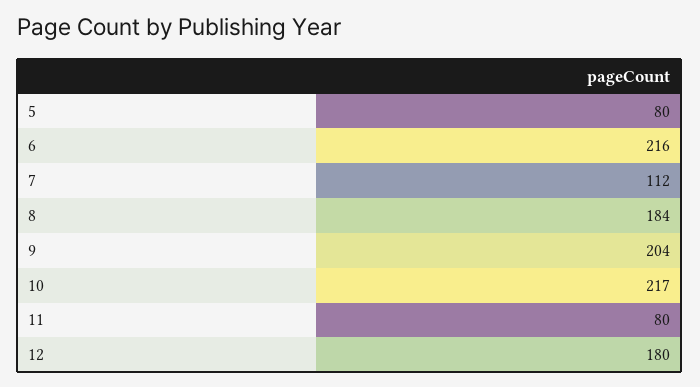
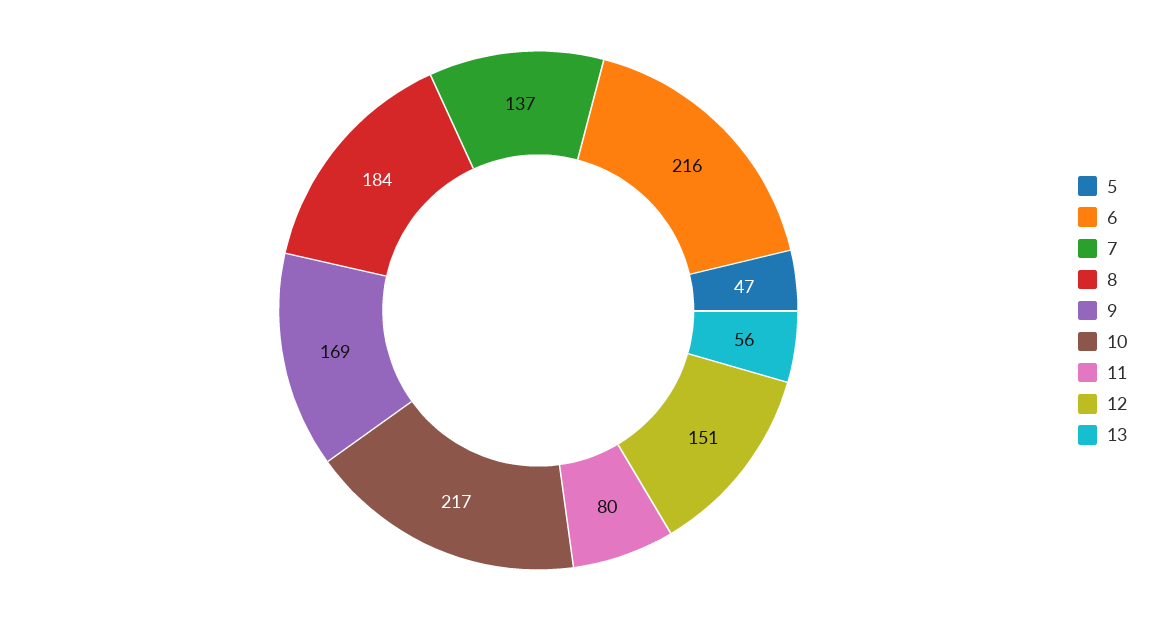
  {
-   "5": 80,
+   "5": 47,
    "6": 216,
-   "7": 112,
+   "7": 137,
    "8": 184,
-   "9": 204,
+   "9": 169,
    "10": 217,
    "11": 80,
-   "12": 180
+   "12": 151,
+   "13": 56
  }

